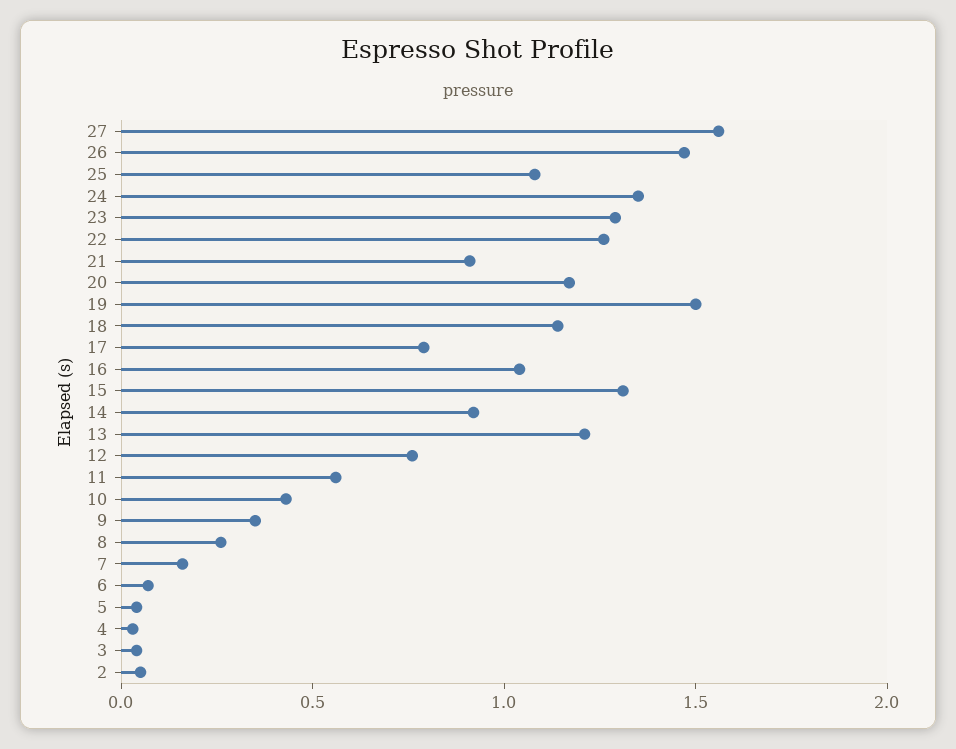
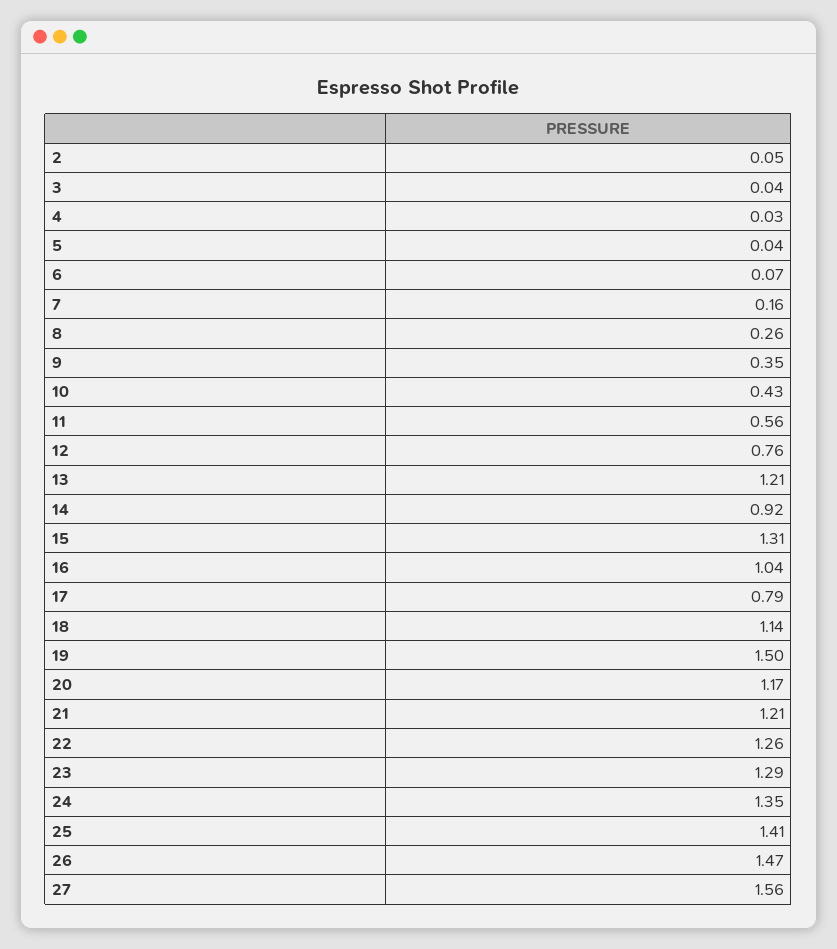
  {
    "27": 1.56,
    "26": 1.47,
-   "25": 1.1,
+   "25": 1.41,
    "24": 1.35,
    "23": 1.29,
    "22": 1.26,
-   "21": 0.9,
+   "21": 1.21,
    "20": 1.17,
    "19": 1.5,
    "18": 1.14,
    "17": 0.79,
    "16": 1.04,
    "15": 1.31,
    "14": 0.92,
    "13": 1.21,
    "12": 0.76,
    "11": 0.56,
    "10": 0.43,
    "9": 0.35,
    "8": 0.26,
    "7": 0.16,
    "6": 0.07,
    "5": 0.04,
    "4": 0.03,
    "3": 0.04,
    "2": 0.05
  }

